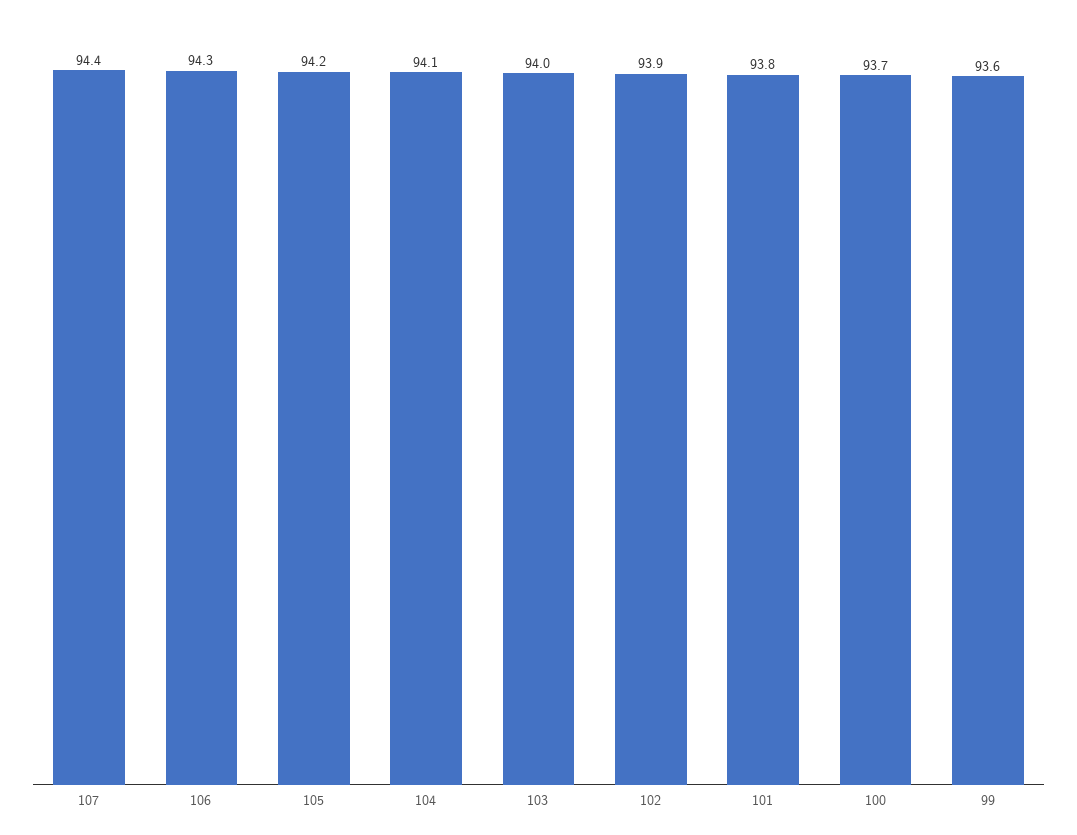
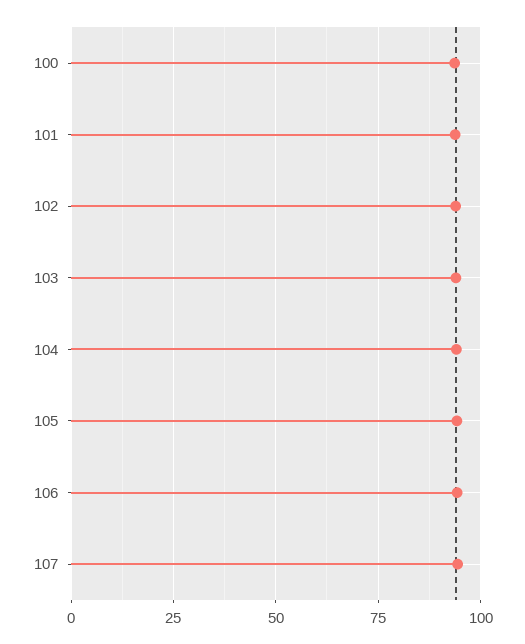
  {
    "107": 94.4,
    "106": 94.3,
    "105": 94.2,
    "104": 94.1,
    "103": 94,
    "102": 93.9,
    "101": 93.8,
-   "100": 93.7,
+   "100": 93.7
-   "99": 93.6
  }

